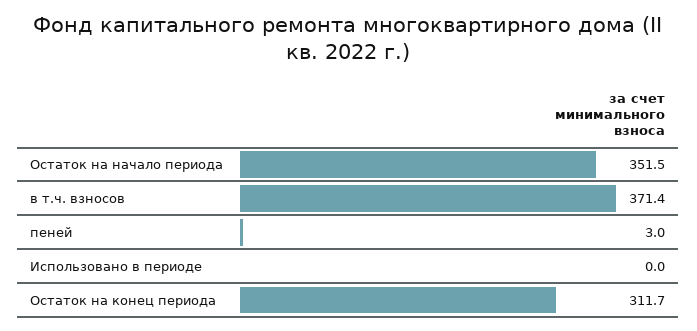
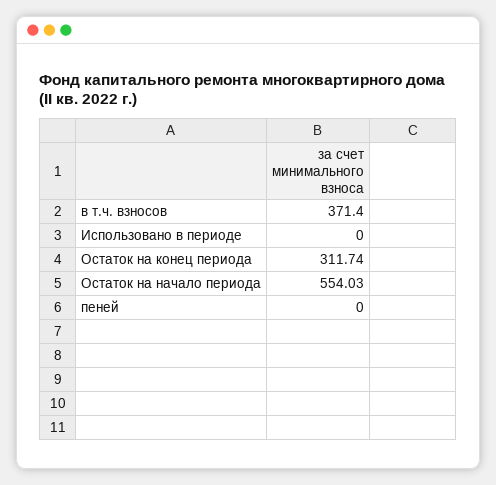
  {
-   "Остаток на начало периода": 351.5,
+   "Остаток на начало периода": 554.03,
    "в т.ч. взносов": 371.4,
-   "пеней": 3,
+   "пеней": 0,
    "Использовано в периоде": 0,
    "Остаток на конец периода": 311.74
  }

